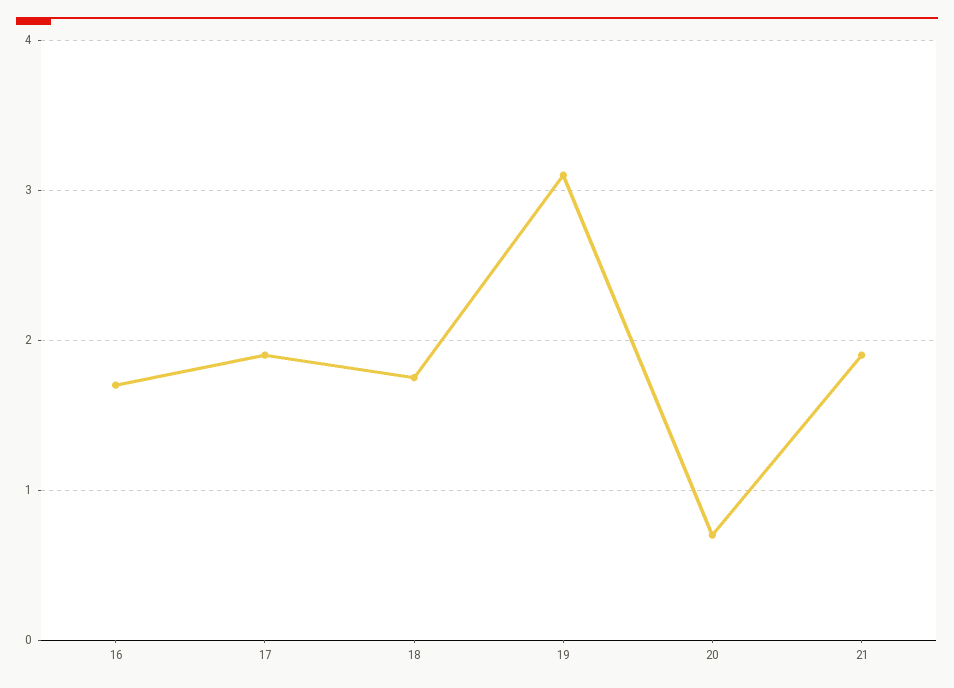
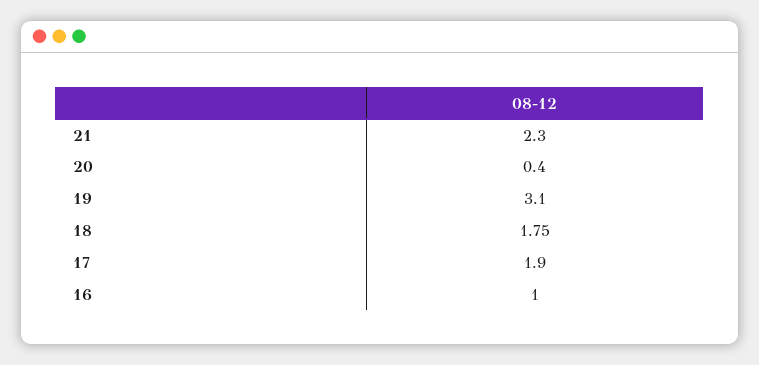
  {
-   "16": 1.7,
+   "16": 1,
    "17": 1.9,
    "18": 1.75,
    "19": 3.1,
-   "20": 0.7,
+   "20": 0.4,
-   "21": 1.9
+   "21": 2.3
  }

